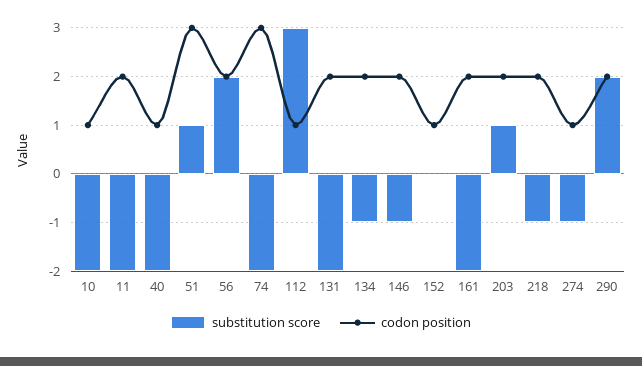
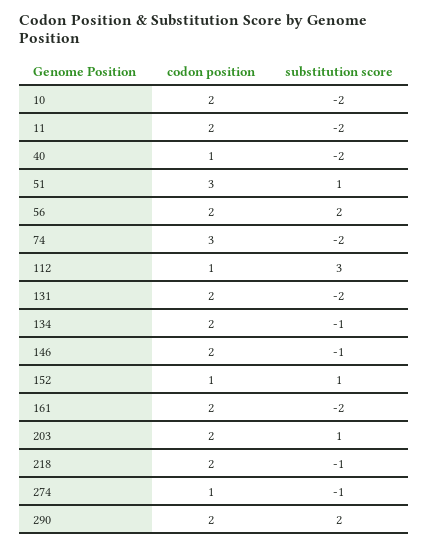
  {
    "substitution score": {
      "10": -2,
      "11": -2,
      "40": -2,
      "51": 1,
      "56": 2,
      "74": -2,
      "112": 3,
      "131": -2,
      "134": -1,
      "146": -1,
-     "152": 0,
+     "152": 1,
      "161": -2,
      "203": 1,
      "218": -1,
      "274": -1,
      "290": 2
    },
    "codon position": {
-     "10": 1,
+     "10": 2,
      "11": 2,
      "40": 1,
      "51": 3,
      "56": 2,
      "74": 3,
      "112": 1,
      "131": 2,
      "134": 2,
      "146": 2,
      "152": 1,
      "161": 2,
      "203": 2,
      "218": 2,
      "274": 1,
      "290": 2
    }
  }

